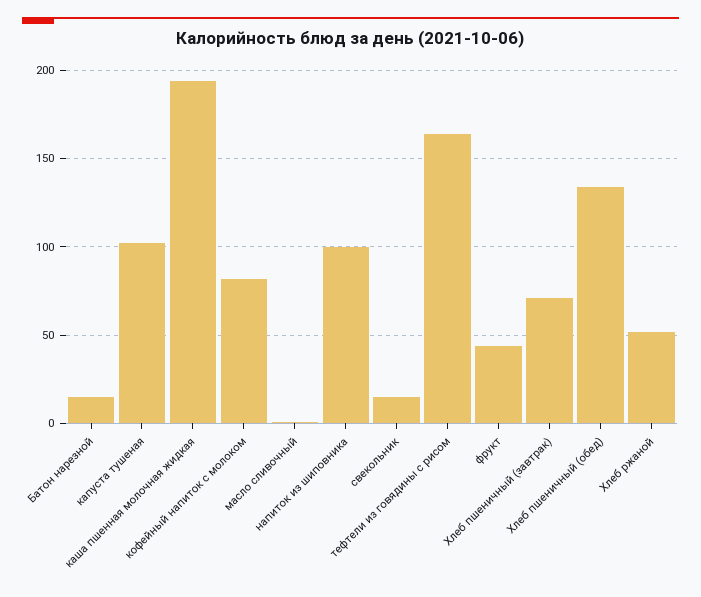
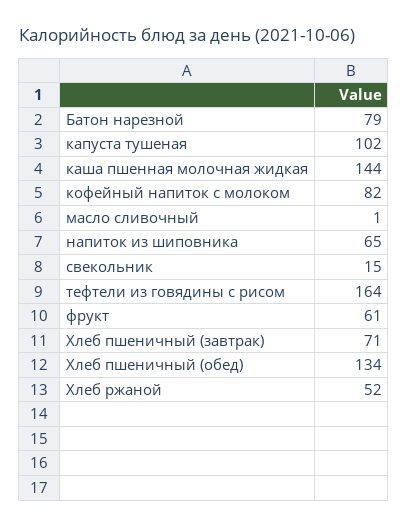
  {
-   "Батон нарезной": 15,
+   "Батон нарезной": 79,
    "капуста тушеная": 102,
-   "каша пшенная молочная жидкая": 195,
+   "каша пшенная молочная жидкая": 144,
    "кофейный напиток с молоком": 82,
    "масло сливочный": 1,
-   "напиток из шиповника": 100,
+   "напиток из шиповника": 65,
    "свекольник": 15,
    "тефтели из говядины с рисом": 164,
-   "фрукт": 45,
+   "фрукт": 61,
    "Хлеб пшеничный (завтрак)": 71,
    "Хлеб пшеничный (обед)": 134,
    "Хлеб ржаной": 52
  }

